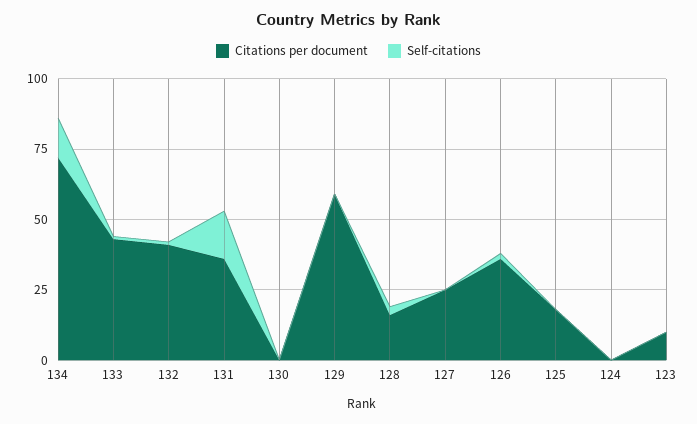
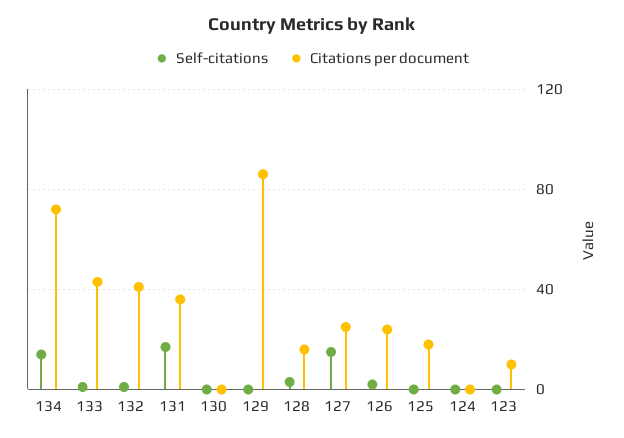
  {
    "Citations per document": {
      "134": 70,
      "133": 45,
      "132": 40,
      "131": 35,
      "130": 0,
-     "129": 60,
+     "129": 85,
      "128": 15,
      "127": 25,
-     "126": 35,
+     "126": 25,
      "125": 20,
      "124": 0,
      "123": 10
    },
    "Self-citations": {
      "134": 15,
      "133": 0,
      "132": 0,
      "131": 15,
      "130": 0,
      "129": 0,
      "128": 5,
-     "127": 0,
+     "127": 15,
      "126": 0,
      "125": 0,
      "124": 0,
      "123": 0
    }
  }

